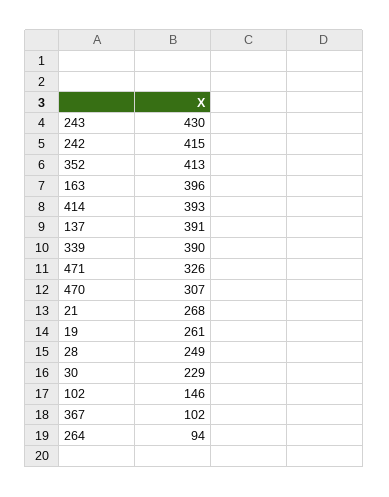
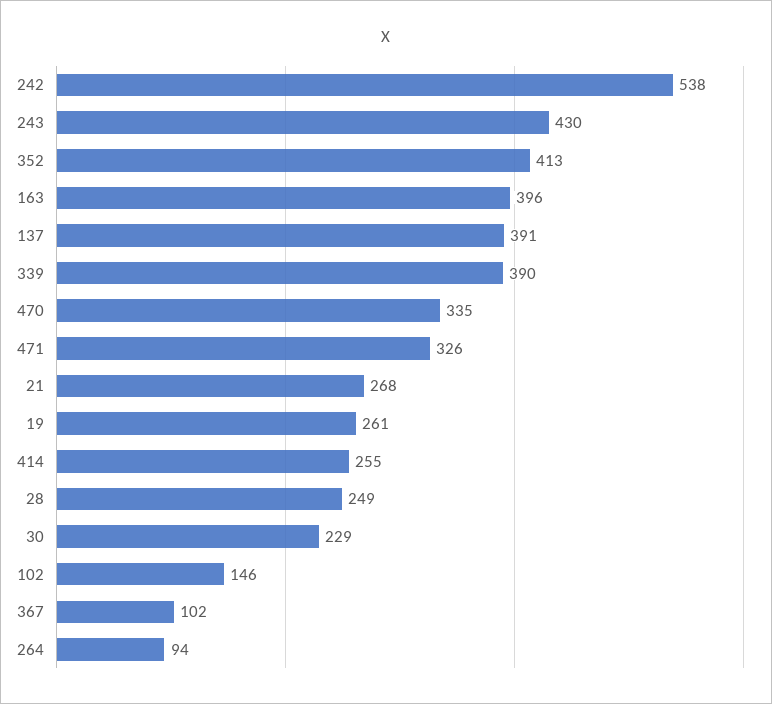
  {
    "243": 430,
-   "242": 415,
+   "242": 538,
    "352": 413,
    "163": 396,
-   "414": 393,
+   "414": 255,
    "137": 391,
    "339": 390,
    "471": 326,
-   "470": 307,
+   "470": 335,
    "21": 268,
    "19": 261,
    "28": 249,
    "30": 229,
    "102": 146,
    "367": 102,
    "264": 94
  }

